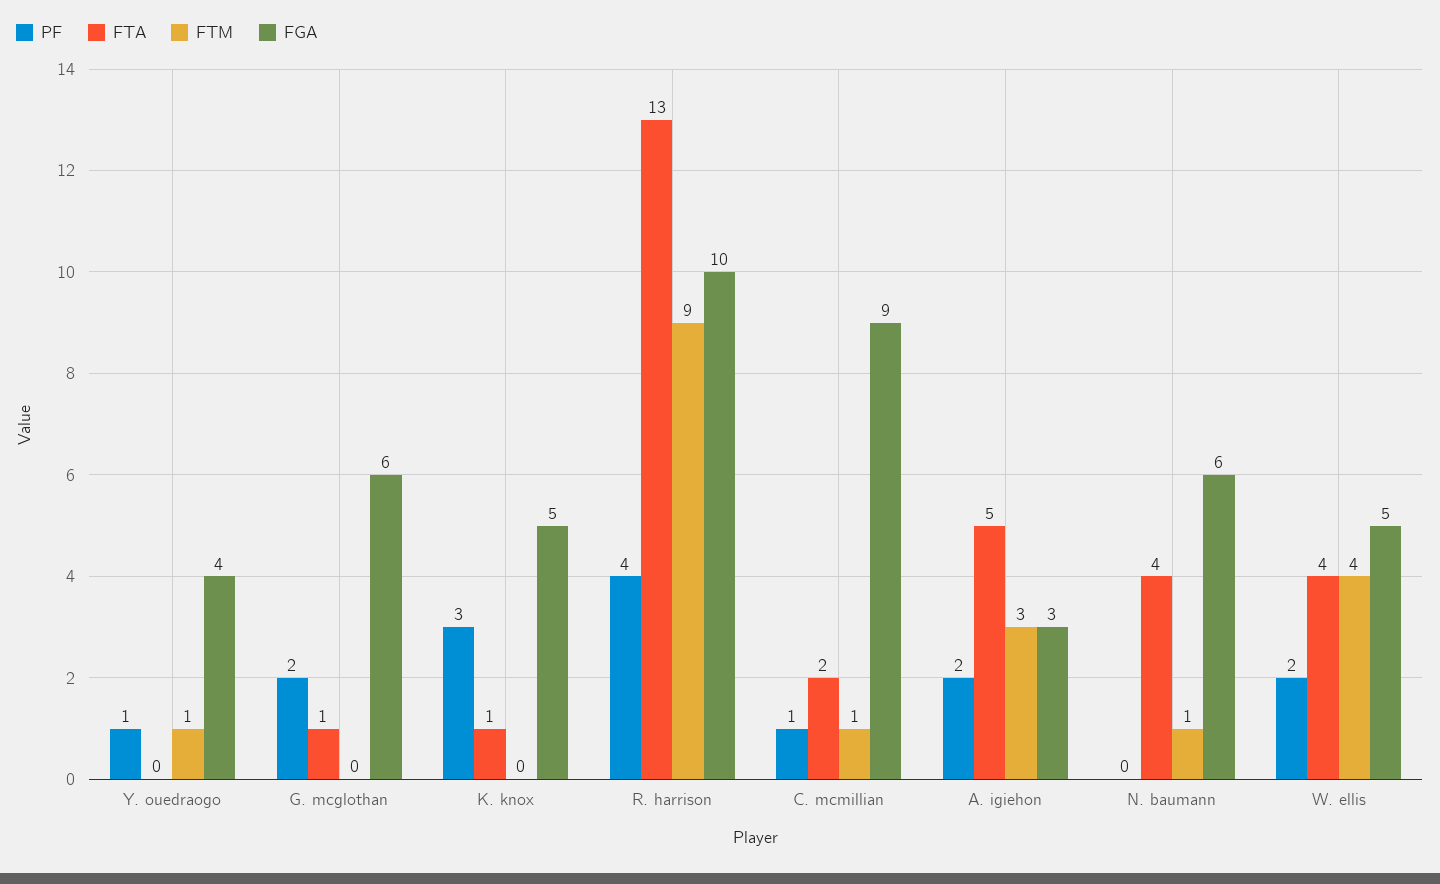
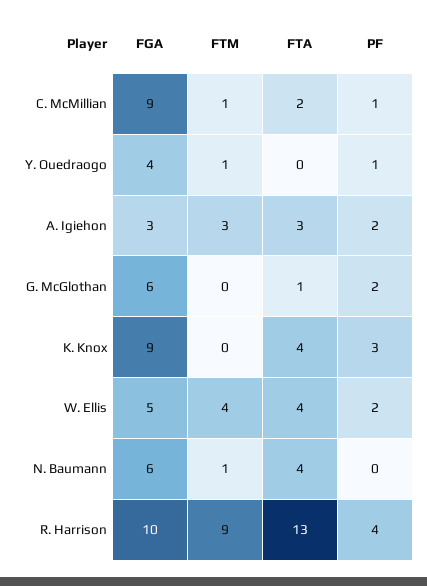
  {
    "PF": {
      "Y. ouedraogo": 1,
      "G. mcglothan": 2,
      "K. knox": 3,
      "R. harrison": 4,
      "C. mcmillian": 1,
      "A. igiehon": 2,
      "N. baumann": 0,
      "W. ellis": 2
    },
    "FTA": {
      "Y. ouedraogo": 0,
      "G. mcglothan": 1,
-     "K. knox": 1,
+     "K. knox": 4,
      "R. harrison": 13,
      "C. mcmillian": 2,
-     "A. igiehon": 5,
+     "A. igiehon": 3,
      "N. baumann": 4,
      "W. ellis": 4
    },
    "FTM": {
      "Y. ouedraogo": 1,
      "G. mcglothan": 0,
      "K. knox": 0,
      "R. harrison": 9,
      "C. mcmillian": 1,
      "A. igiehon": 3,
      "N. baumann": 1,
      "W. ellis": 4
    },
    "FGA": {
      "Y. ouedraogo": 4,
      "G. mcglothan": 6,
-     "K. knox": 5,
+     "K. knox": 9,
      "R. harrison": 10,
      "C. mcmillian": 9,
      "A. igiehon": 3,
      "N. baumann": 6,
      "W. ellis": 5
    }
  }

